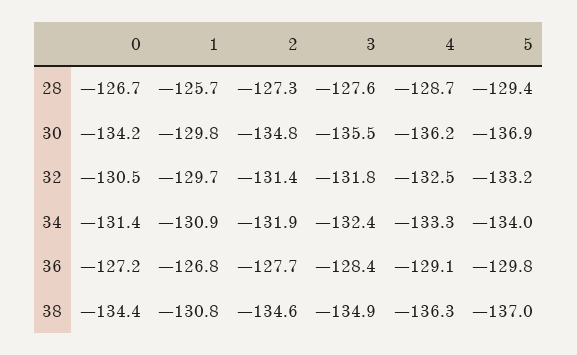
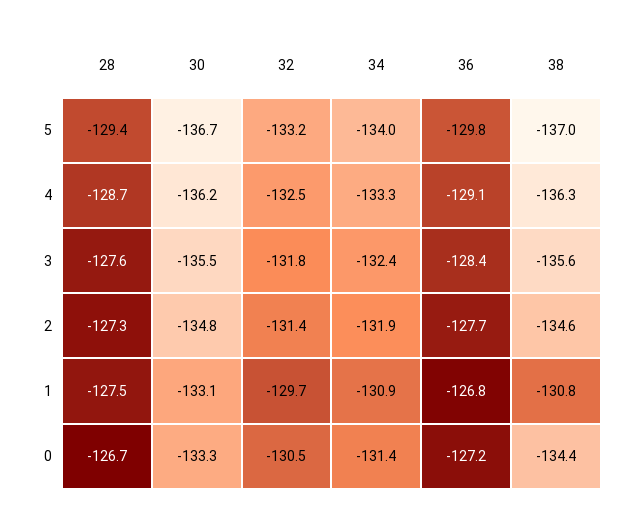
  {
    "0": {
      "28": -126.7,
-     "30": -134.2,
+     "30": -133.3,
      "32": -130.5,
      "34": -131.4,
      "36": -127.2,
      "38": -134.4
    },
    "1": {
-     "28": -125.7,
+     "28": -127.5,
-     "30": -129.8,
+     "30": -133.1,
      "32": -129.7,
      "34": -130.9,
      "36": -126.8,
      "38": -130.8
    },
    "2": {
      "28": -127.3,
      "30": -134.8,
      "32": -131.4,
      "34": -131.9,
      "36": -127.7,
      "38": -134.6
    },
    "3": {
      "28": -127.6,
      "30": -135.5,
      "32": -131.8,
      "34": -132.4,
      "36": -128.4,
-     "38": -134.9
+     "38": -135.6
    },
    "4": {
      "28": -128.7,
      "30": -136.2,
      "32": -132.5,
      "34": -133.3,
      "36": -129.1,
      "38": -136.3
    },
    "5": {
      "28": -129.4,
-     "30": -136.9,
+     "30": -136.7,
      "32": -133.2,
      "34": -134,
      "36": -129.8,
      "38": -137
    }
  }

